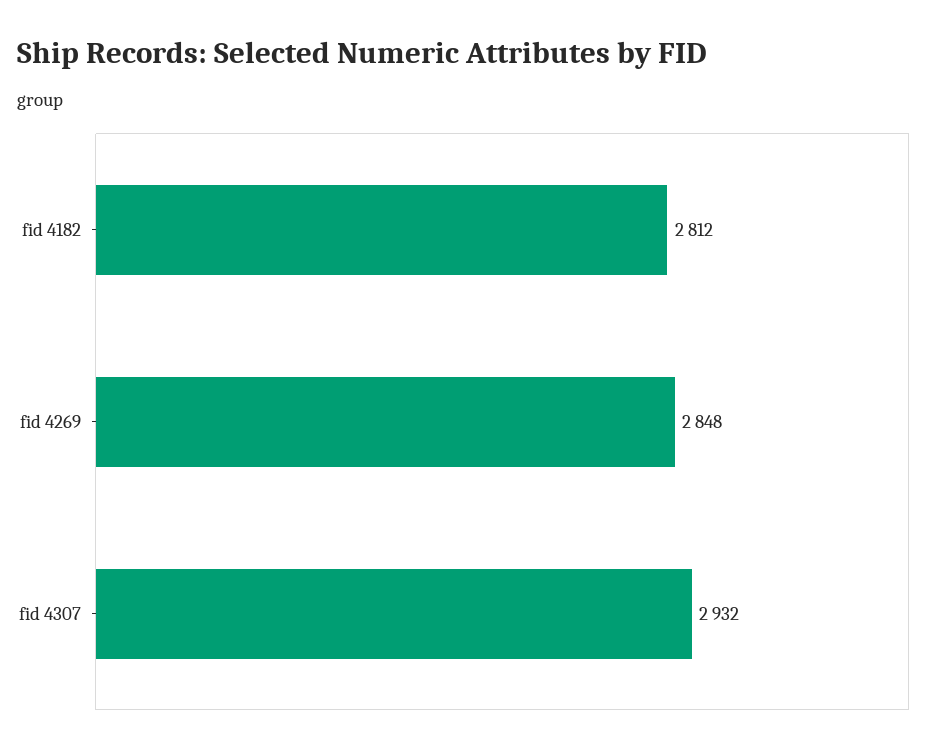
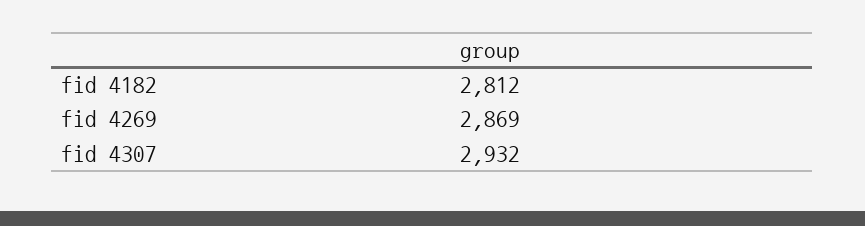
  {
    "fid 4182": 2812,
-   "fid 4269": 2848,
+   "fid 4269": 2869,
    "fid 4307": 2932
  }

